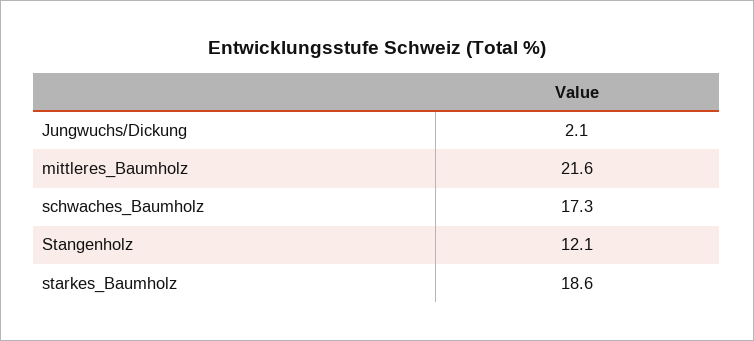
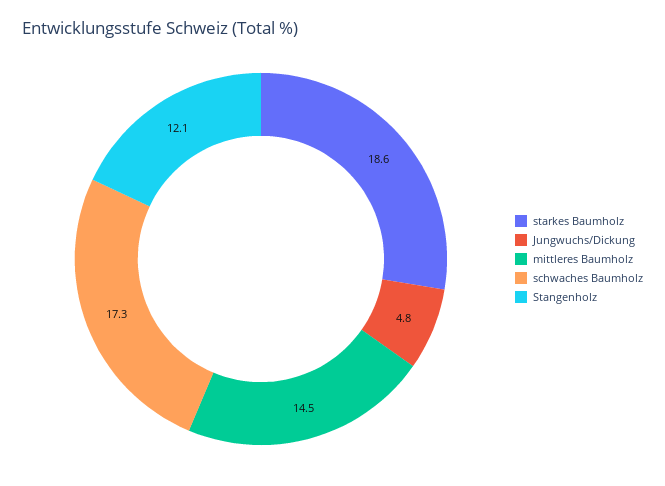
  {
-   "Jungwuchs/Dickung": 2.1,
+   "Jungwuchs/Dickung": 4.8,
-   "mittleres_Baumholz": 21.6,
+   "mittleres_Baumholz": 14.5,
    "schwaches_Baumholz": 17.3,
    "Stangenholz": 12.1,
    "starkes_Baumholz": 18.6
  }

